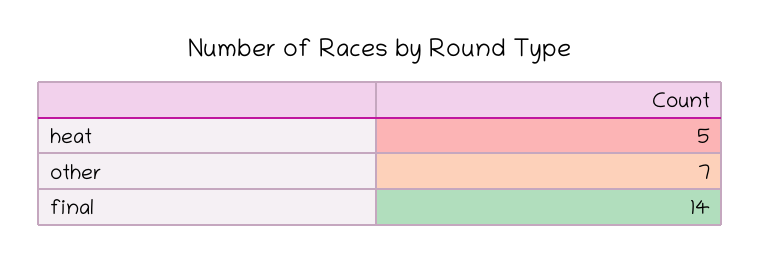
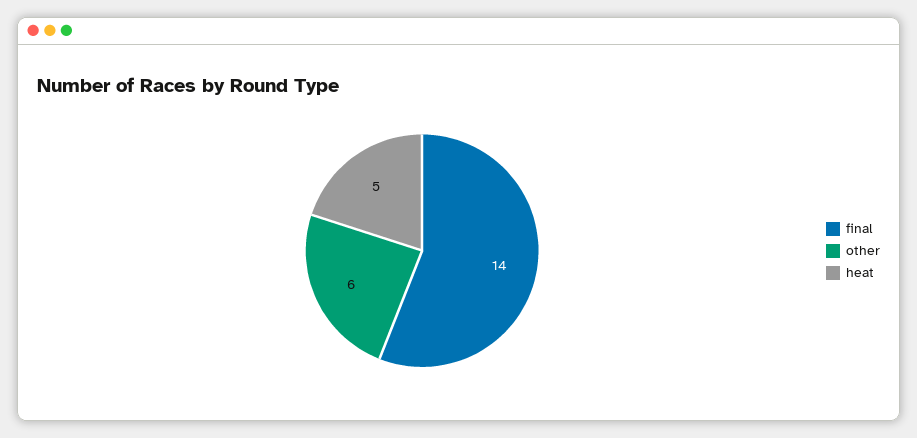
  {
    "heat": 5,
-   "other": 7,
+   "other": 6,
    "final": 14
  }

